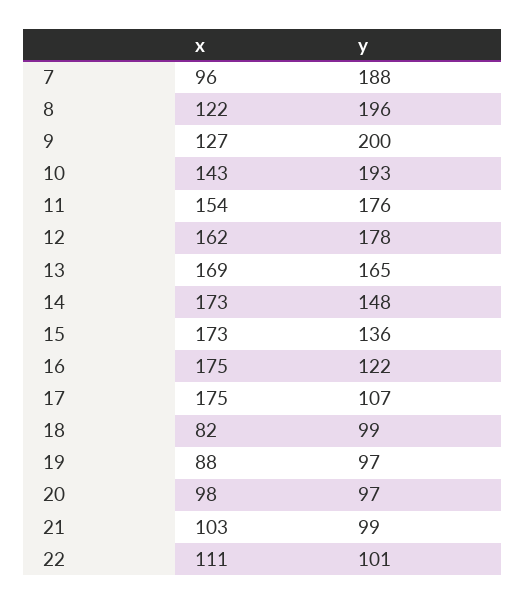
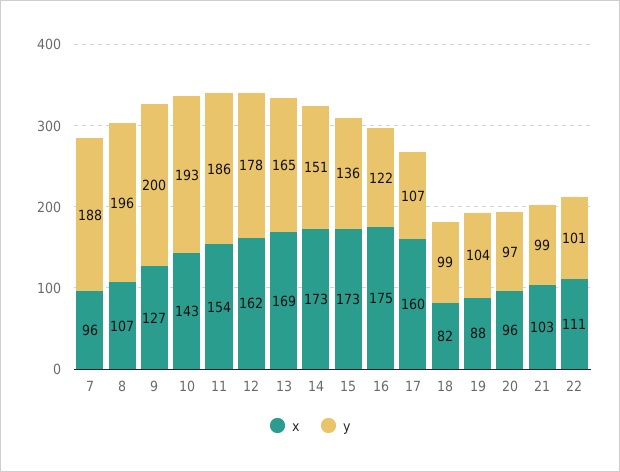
  {
    "x": {
      "7": 96,
-     "8": 122,
+     "8": 107,
      "9": 127,
      "10": 143,
      "11": 154,
      "12": 162,
      "13": 169,
      "14": 173,
      "15": 173,
      "16": 175,
-     "17": 175,
+     "17": 160,
      "18": 82,
      "19": 88,
-     "20": 98,
+     "20": 96,
      "21": 103,
      "22": 111
    },
    "y": {
      "7": 188,
      "8": 196,
      "9": 200,
      "10": 193,
-     "11": 176,
+     "11": 186,
      "12": 178,
      "13": 165,
-     "14": 148,
+     "14": 151,
      "15": 136,
      "16": 122,
      "17": 107,
      "18": 99,
-     "19": 97,
+     "19": 104,
      "20": 97,
      "21": 99,
      "22": 101
    }
  }

